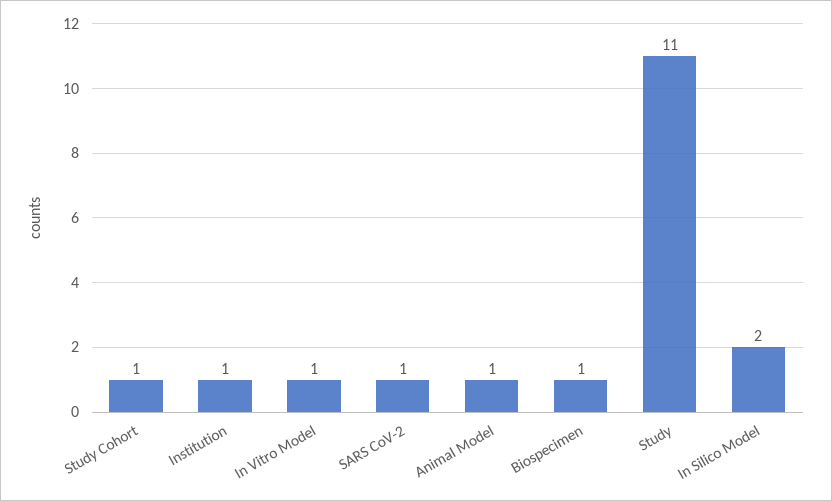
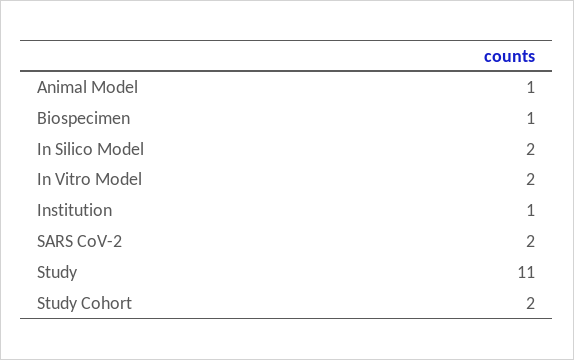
  {
-   "Study Cohort": 1,
+   "Study Cohort": 2,
    "Institution": 1,
-   "In Vitro Model": 1,
+   "In Vitro Model": 2,
-   "SARS CoV-2": 1,
+   "SARS CoV-2": 2,
    "Animal Model": 1,
    "Biospecimen": 1,
    "Study": 11,
    "In Silico Model": 2
  }

